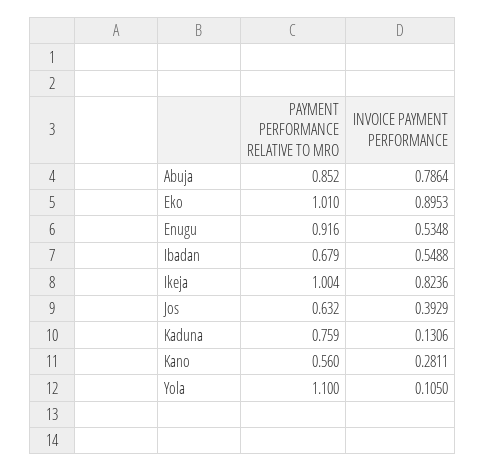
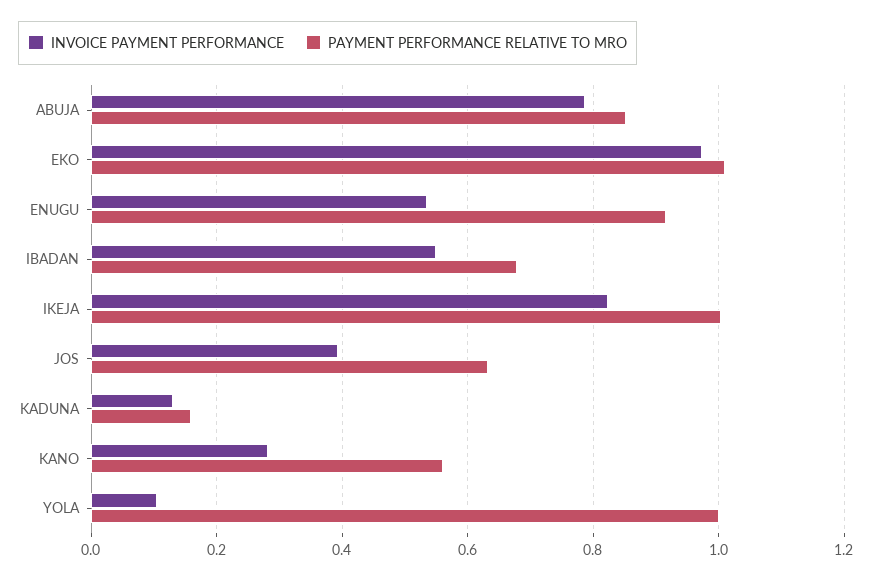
  {
    "PAYMENT PERFORMANCE RELATIVE TO MRO": {
      "Abuja": 0.852,
      "Eko": 1.01,
      "Enugu": 0.916,
      "Ibadan": 0.679,
      "Ikeja": 1.004,
      "Jos": 0.632,
-     "Kaduna": 0.759,
+     "Kaduna": 0.16,
      "Kano": 0.56,
-     "Yola": 1.1
+     "Yola": 1
    },
    "INVOICE PAYMENT PERFORMANCE": {
      "Abuja": 0.7864,
-     "Eko": 0.8953,
+     "Eko": 0.98,
      "Enugu": 0.5348,
      "Ibadan": 0.5488,
      "Ikeja": 0.8236,
      "Jos": 0.3929,
      "Kaduna": 0.1306,
      "Kano": 0.2811,
      "Yola": 0.105
    }
  }

